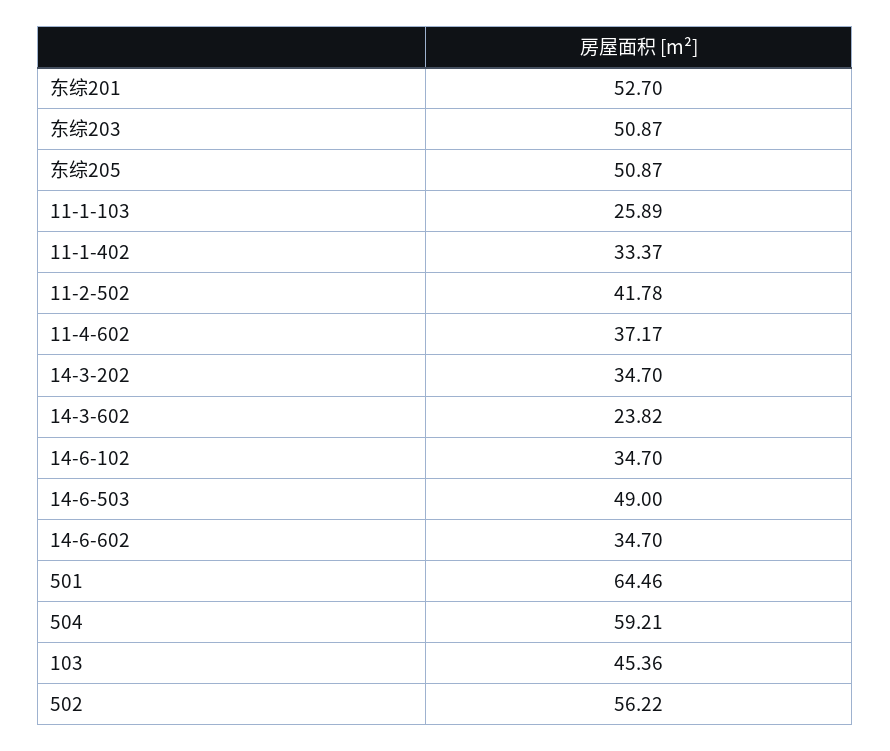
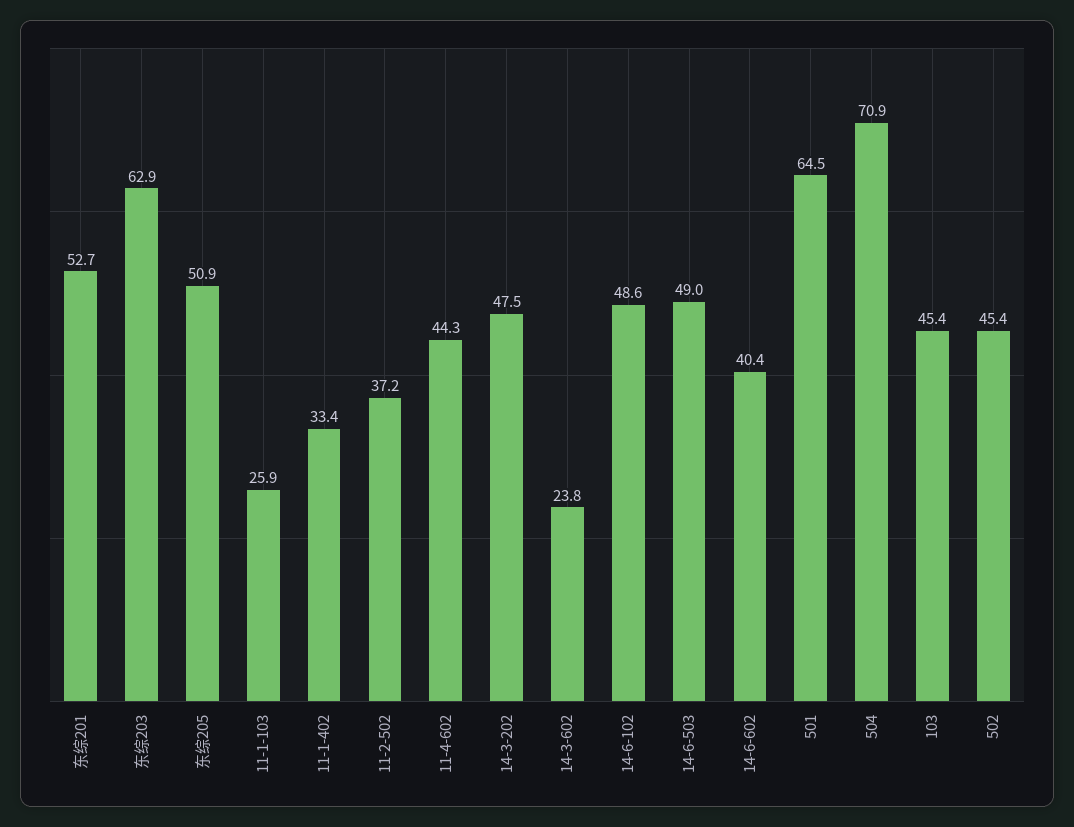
  {
    "东综201": 52.7,
-   "东综203": 50.87,
+   "东综203": 62.9,
    "东综205": 50.87,
    "11-1-103": 25.89,
    "11-1-402": 33.37,
-   "11-2-502": 41.78,
+   "11-2-502": 37.2,
-   "11-4-602": 37.17,
+   "11-4-602": 44.3,
-   "14-3-202": 34.7,
+   "14-3-202": 47.5,
    "14-3-602": 23.82,
-   "14-6-102": 34.7,
+   "14-6-102": 48.6,
    "14-6-503": 49,
-   "14-6-602": 34.7,
+   "14-6-602": 40.4,
    "501": 64.46,
-   "504": 59.21,
+   "504": 70.9,
    "103": 45.36,
-   "502": 56.22
+   "502": 45.4
  }

